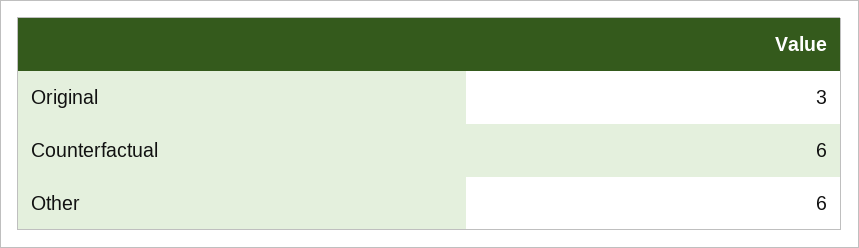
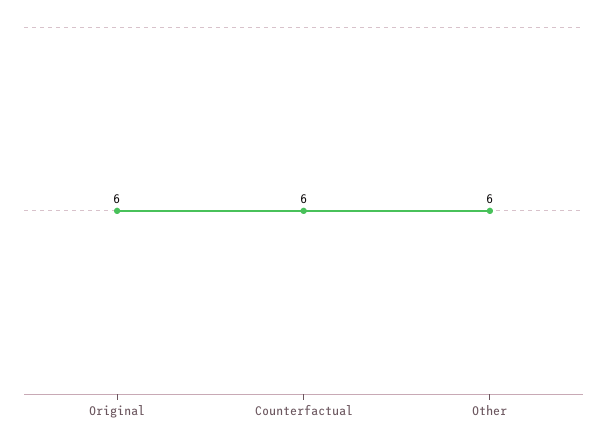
  {
-   "Original": 3,
+   "Original": 6,
    "Counterfactual": 6,
    "Other": 6
  }

